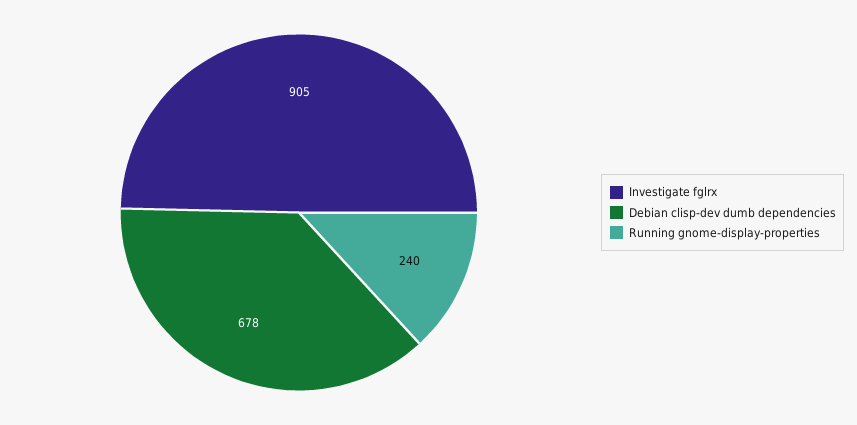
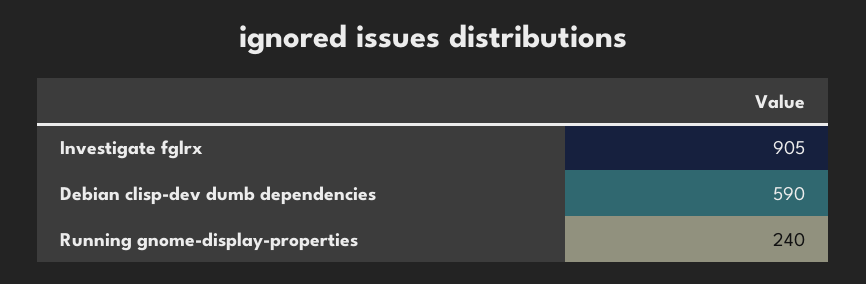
  {
    "Investigate fglrx": 905,
-   "Debian clisp-dev dumb dependencies": 678,
+   "Debian clisp-dev dumb dependencies": 590,
    "Running gnome-display-properties": 240
  }

